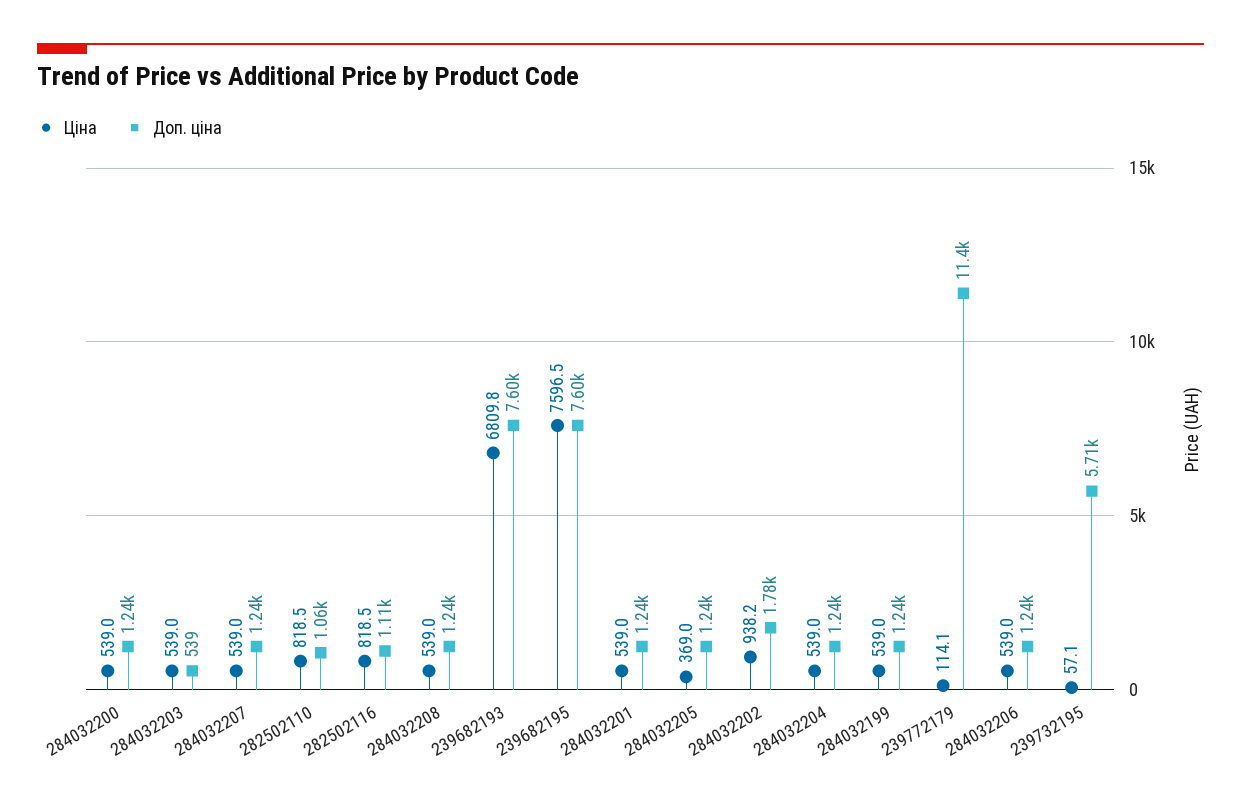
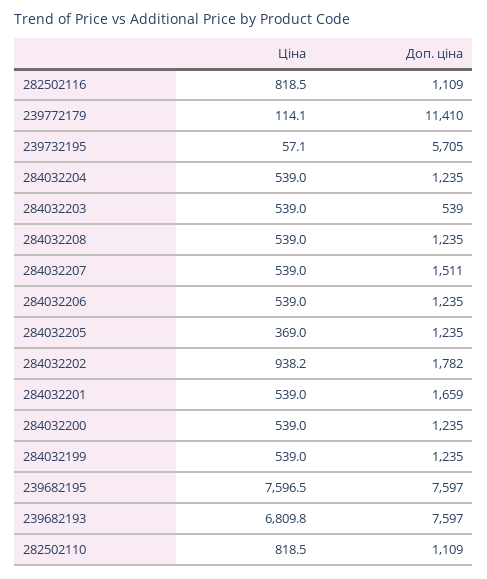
  {
    "Ціна": {
      "284032200": 539,
      "284032203": 539,
      "284032207": 539,
      "282502110": 818.5,
      "282502116": 818.5,
      "284032208": 539,
      "239682193": 6809.8,
      "239682195": 7596.5,
      "284032201": 539,
      "284032205": 369,
      "284032202": 938.2,
      "284032204": 539,
      "284032199": 539,
      "239772179": 114.1,
      "284032206": 539,
      "239732195": 57.1
    },
    "Доп. ціна": {
      "284032200": 1235,
      "284032203": 539,
-     "284032207": 1240,
+     "284032207": 1511,
-     "282502110": 1060,
+     "282502110": 1109,
      "282502116": 1109,
      "284032208": 1235,
      "239682193": 7597,
      "239682195": 7597,
-     "284032201": 1240,
+     "284032201": 1659,
      "284032205": 1235,
      "284032202": 1782,
      "284032204": 1235,
      "284032199": 1235,
      "239772179": 11410,
      "284032206": 1235,
      "239732195": 5705
    }
  }

